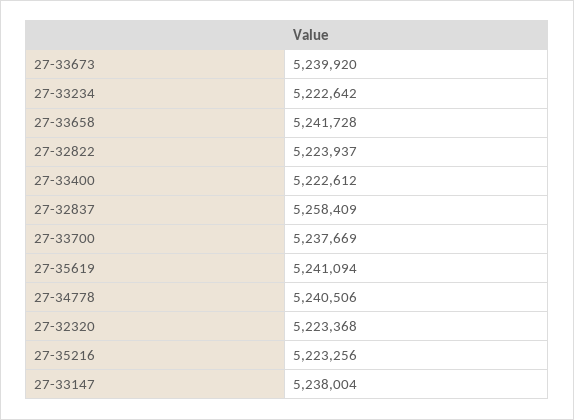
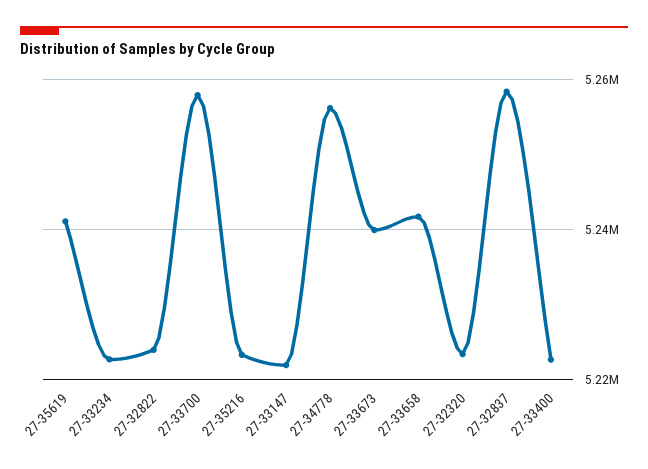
  {
    "27-33673": 5239920,
    "27-33234": 5222642,
    "27-33658": 5241728,
    "27-32822": 5223937,
    "27-33400": 5222612,
    "27-32837": 5258409,
-   "27-33700": 5237669,
+   "27-33700": 5258000,
    "27-35619": 5241094,
-   "27-34778": 5240506,
+   "27-34778": 5256000,
    "27-32320": 5223368,
    "27-35216": 5223256,
-   "27-33147": 5238004
+   "27-33147": 5222000
  }

